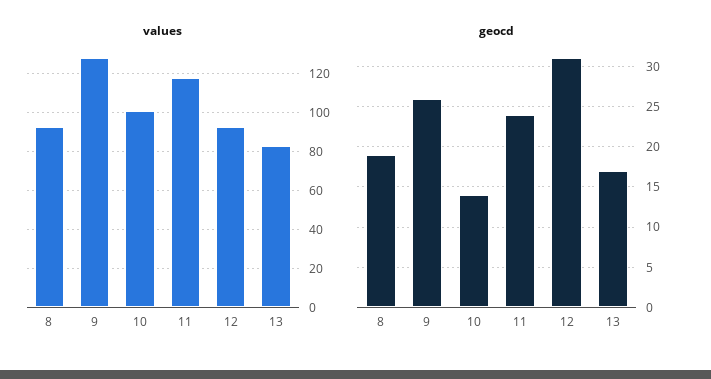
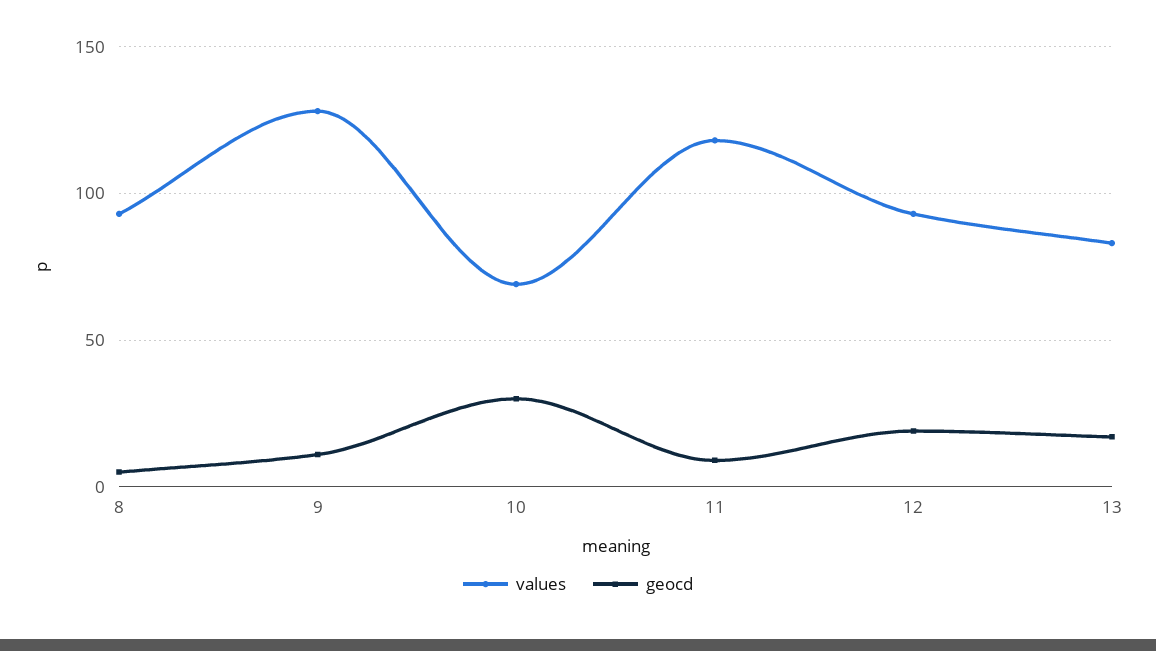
  {
    "values": {
      "8": 95,
      "9": 130,
-     "10": 100,
+     "10": 70,
      "11": 120,
      "12": 95,
      "13": 85
    },
    "geocd": {
-     "8": 19,
+     "8": 5,
-     "9": 26,
+     "9": 10,
-     "10": 14,
+     "10": 30,
-     "11": 24,
+     "11": 10,
-     "12": 31,
+     "12": 20,
      "13": 17
    }
  }

